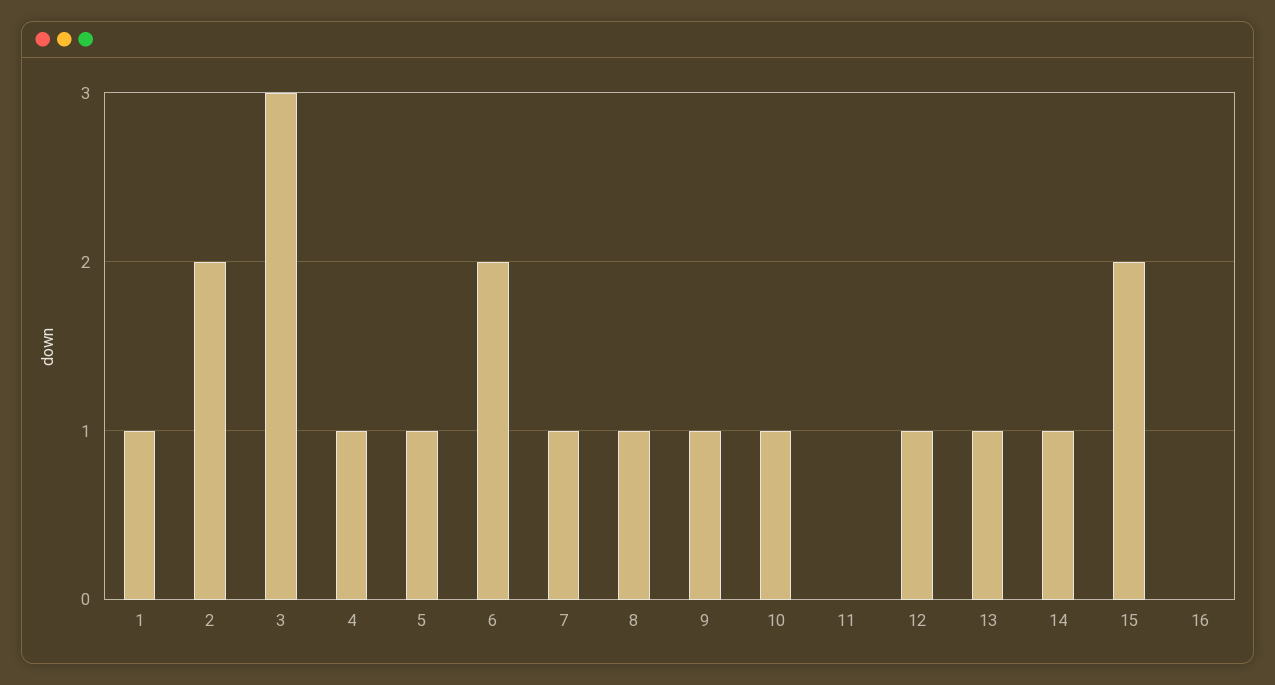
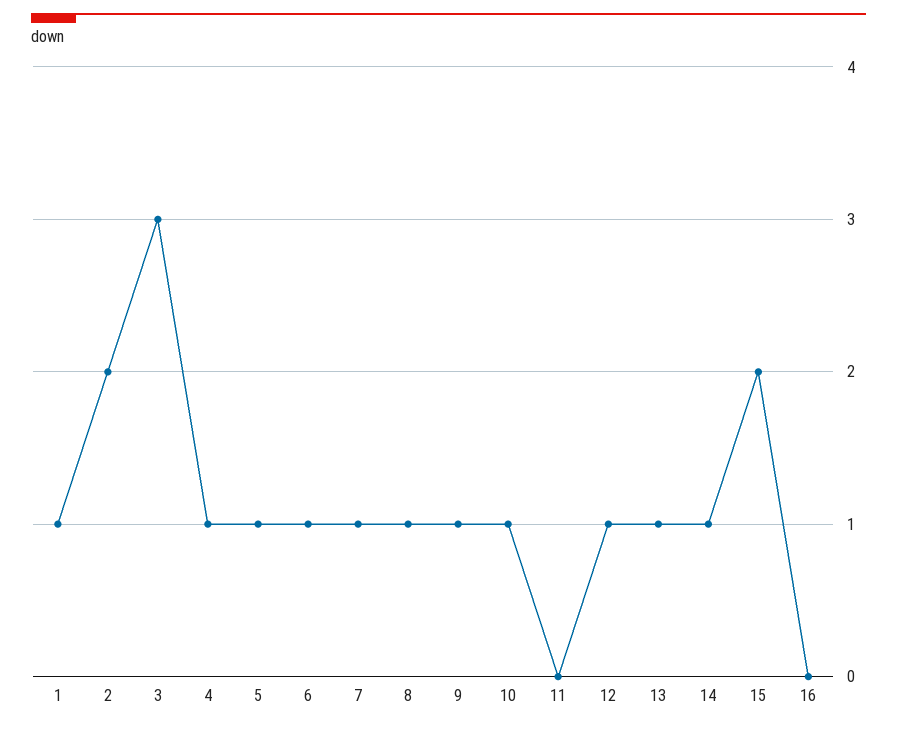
  {
    "1": 1,
    "2": 2,
    "3": 3,
    "4": 1,
    "5": 1,
-   "6": 2,
+   "6": 1,
    "7": 1,
    "8": 1,
    "9": 1,
    "10": 1,
    "11": 0,
    "12": 1,
    "13": 1,
    "14": 1,
    "15": 2,
    "16": 0
  }

